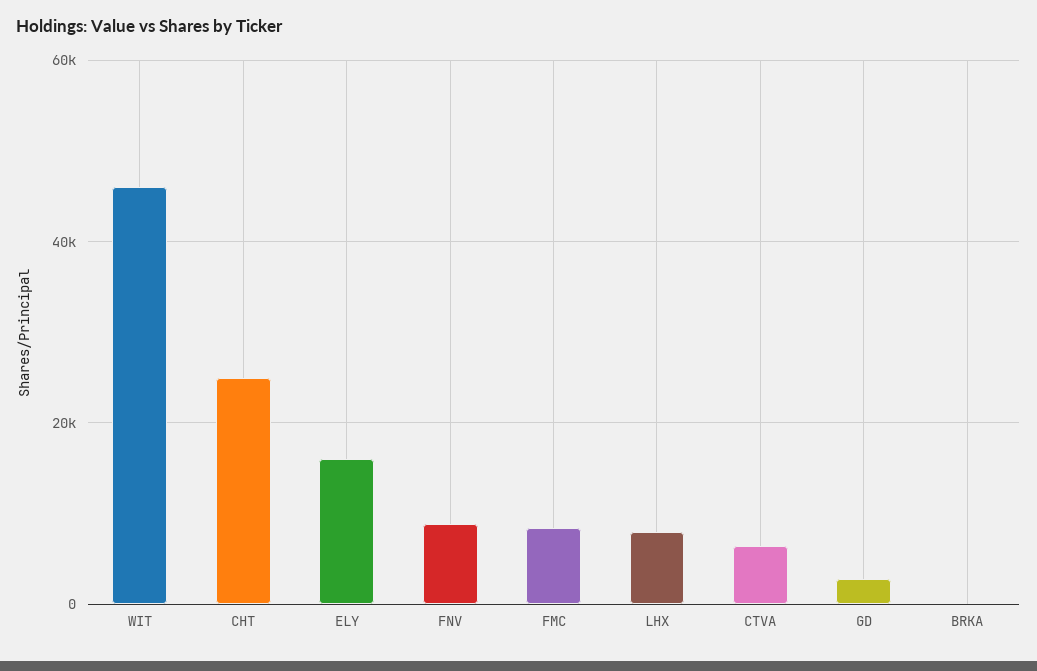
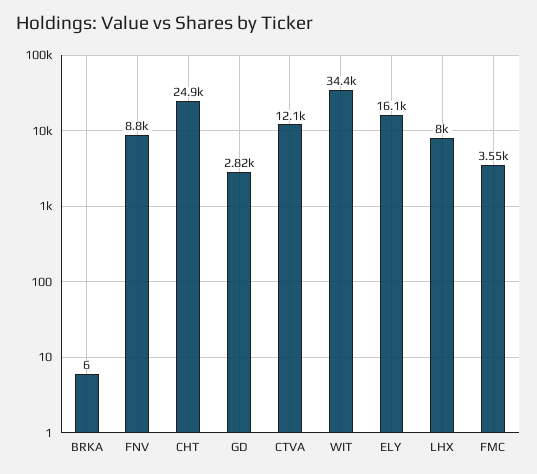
  {
-   "WIT": 46000,
+   "WIT": 34400,
    "CHT": 24900,
    "ELY": 16100,
    "FNV": 8800,
-   "FMC": 8000,
+   "FMC": 3550,
    "LHX": 8000,
-   "CTVA": 6000,
+   "CTVA": 12100,
    "GD": 2820,
    "BRKA": 6
  }

